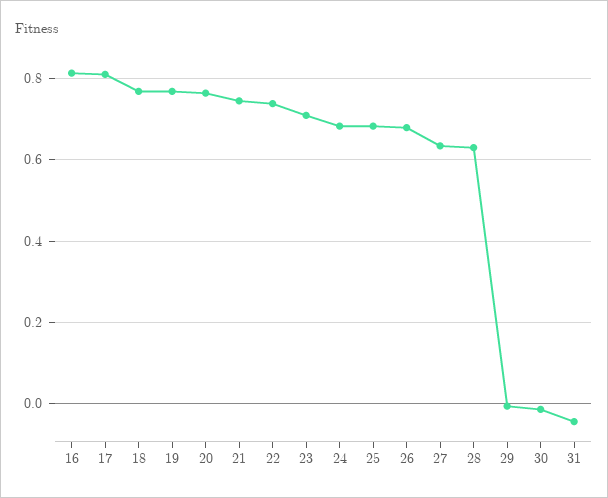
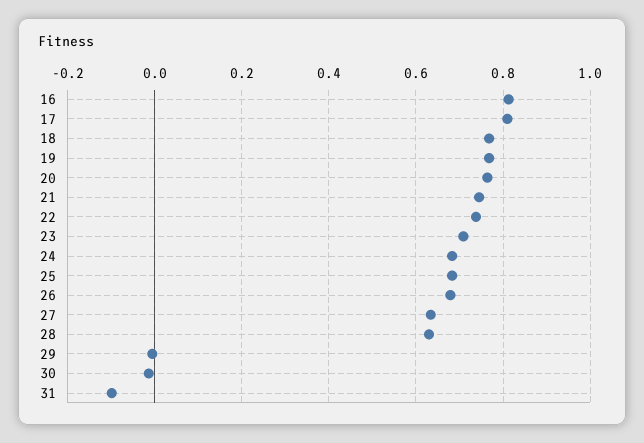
  {
    "16": 0.82,
    "17": 0.82,
    "18": 0.76,
    "19": 0.76,
    "20": 0.76,
    "21": 0.74,
    "22": 0.74,
    "23": 0.7,
    "24": 0.68,
    "25": 0.68,
    "26": 0.68,
    "27": 0.64,
    "28": 0.64,
    "29": 0,
    "30": -0.02,
-   "31": -0.04
+   "31": -0.1
  }

